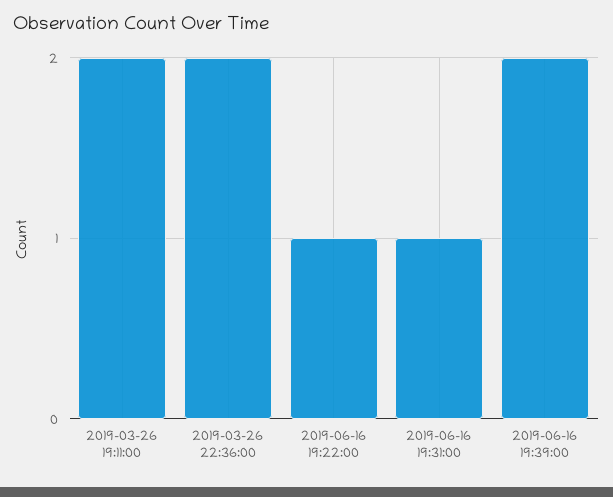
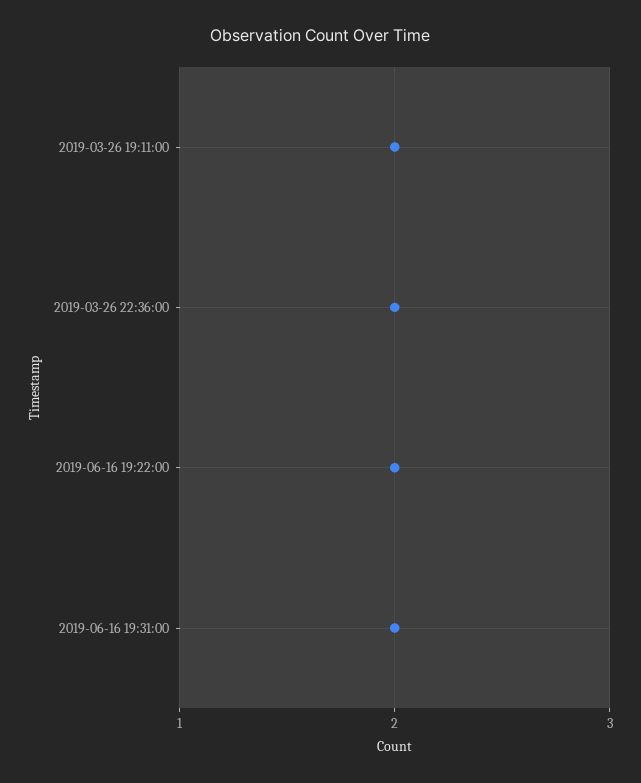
  {
    "2019-03-26 19:11:00": 2,
    "2019-03-26 22:36:00": 2,
-   "2019-06-16 19:22:00": 1,
+   "2019-06-16 19:22:00": 2,
-   "2019-06-16 19:31:00": 1,
+   "2019-06-16 19:31:00": 2
-   "2019-06-16 19:39:00": 2
  }

